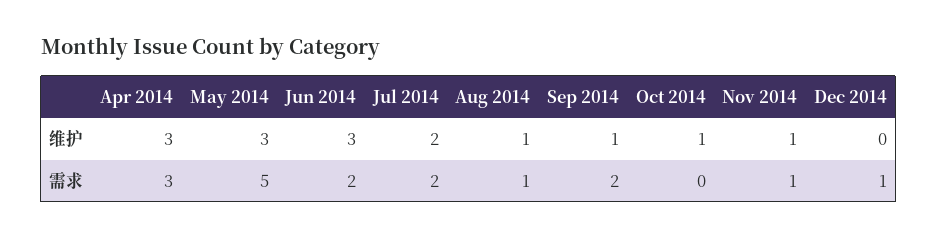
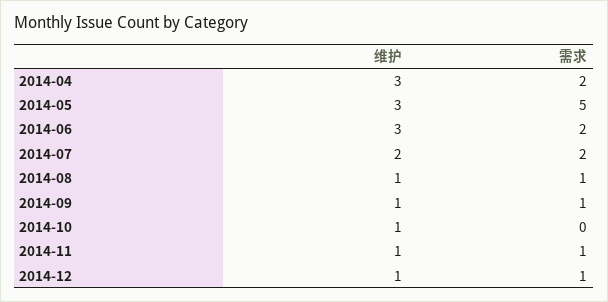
  {
    "Apr 2014": {
      "维护": 3,
-     "需求": 3
+     "需求": 2
    },
    "May 2014": {
      "维护": 3,
      "需求": 5
    },
    "Jun 2014": {
      "维护": 3,
      "需求": 2
    },
    "Jul 2014": {
      "维护": 2,
      "需求": 2
    },
    "Aug 2014": {
      "维护": 1,
      "需求": 1
    },
    "Sep 2014": {
      "维护": 1,
-     "需求": 2
+     "需求": 1
    },
    "Oct 2014": {
      "维护": 1,
      "需求": 0
    },
    "Nov 2014": {
      "维护": 1,
      "需求": 1
    },
    "Dec 2014": {
-     "维护": 0,
+     "维护": 1,
      "需求": 1
    }
  }

